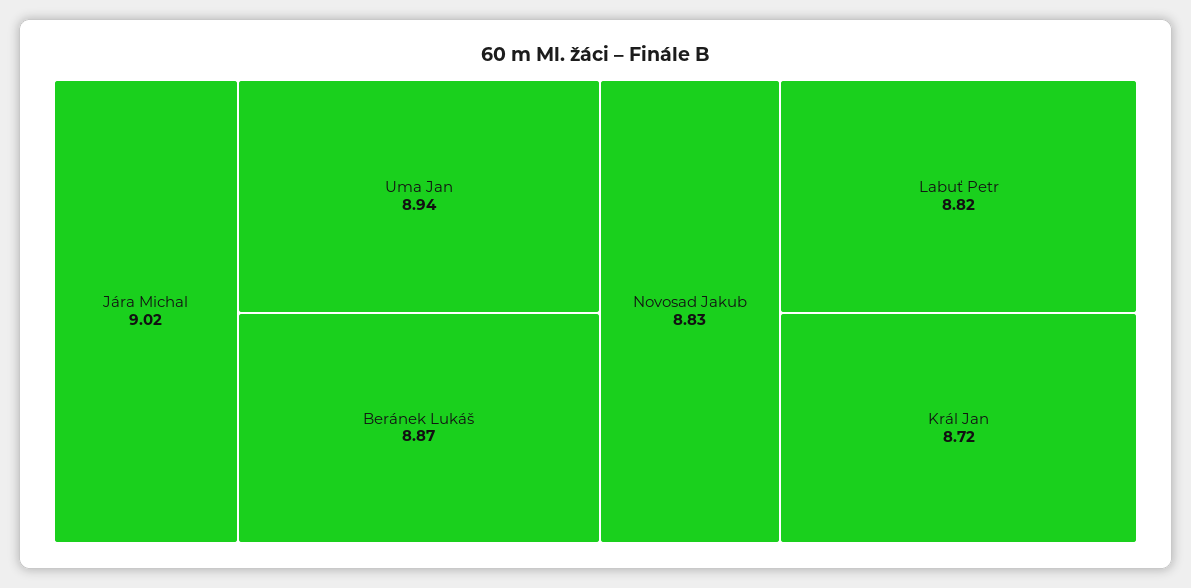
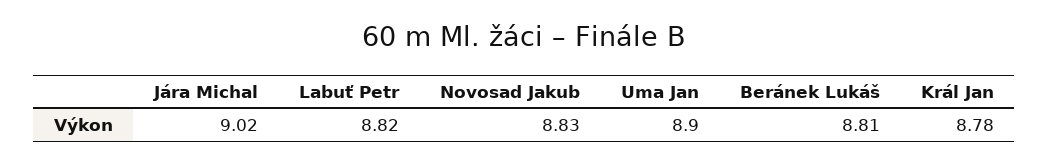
  {
    "Jára Michal": 9.02,
-   "Uma Jan": 8.94,
+   "Uma Jan": 8.9,
-   "Beránek Lukáš": 8.87,
+   "Beránek Lukáš": 8.81,
    "Novosad Jakub": 8.83,
    "Labuť Petr": 8.82,
-   "Král Jan": 8.72
+   "Král Jan": 8.78
  }

